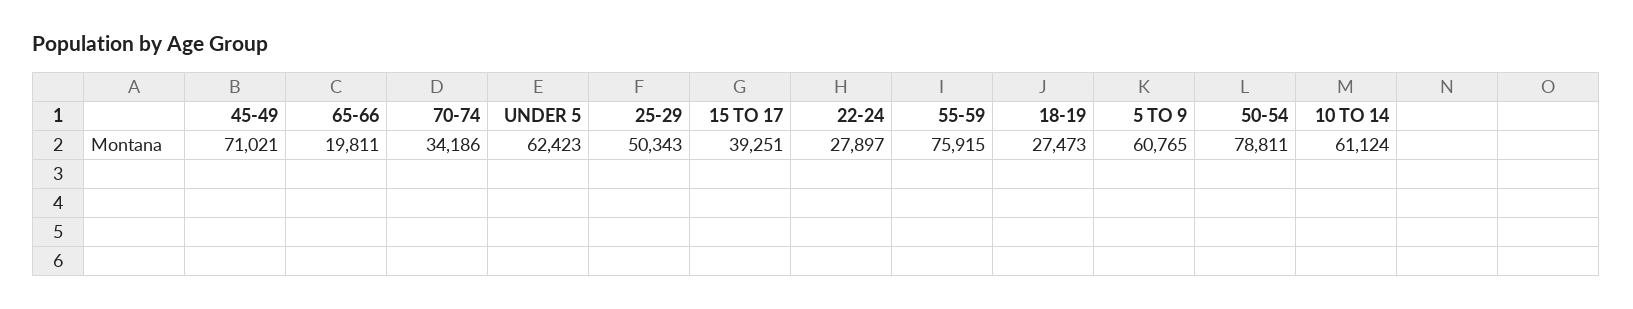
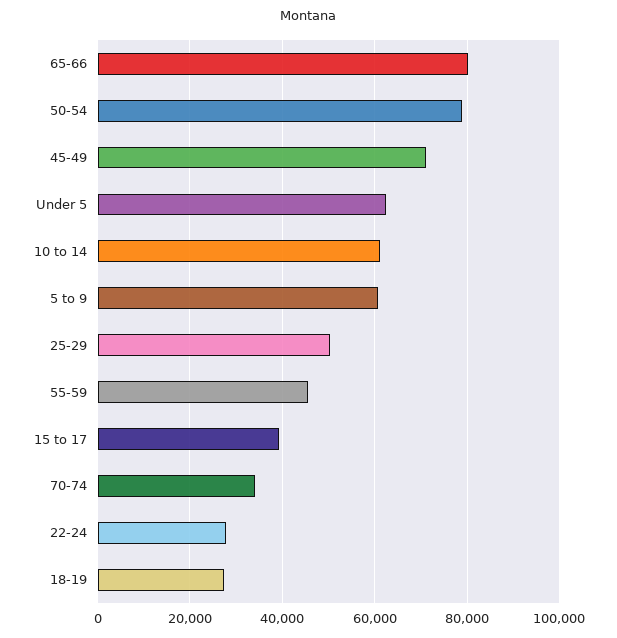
  {
    "45-49": 71021,
-   "65-66": 19811,
+   "65-66": 80000,
    "70-74": 34186,
    "UNDER 5": 62423,
    "25-29": 50343,
    "15 TO 17": 39251,
    "22-24": 27897,
-   "55-59": 75915,
+   "55-59": 46000,
    "18-19": 27473,
    "5 TO 9": 60765,
    "50-54": 78811,
    "10 TO 14": 61124
  }

